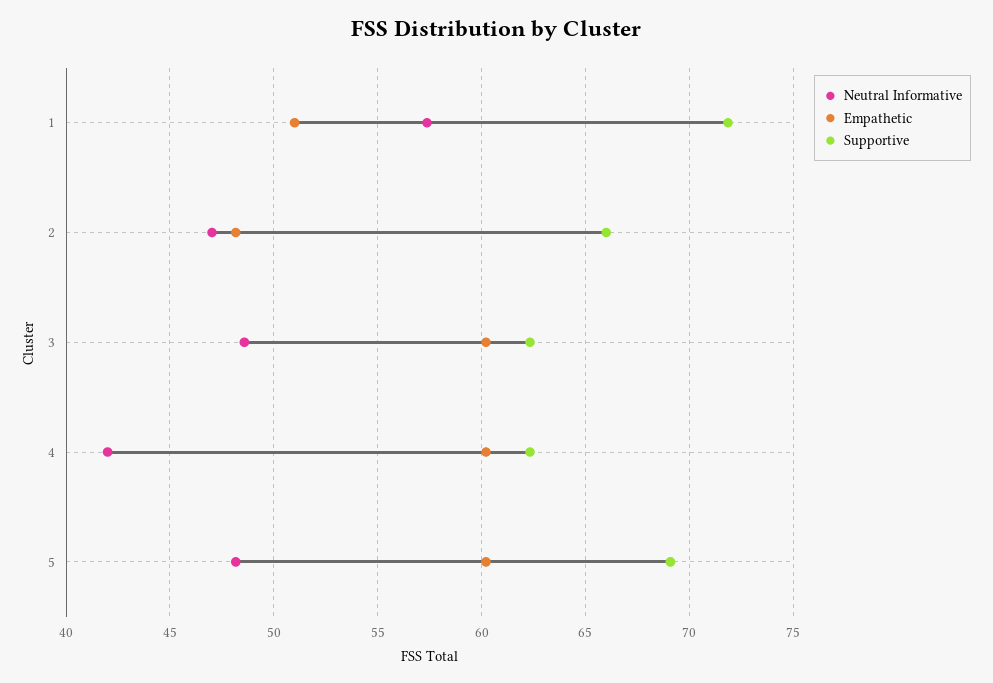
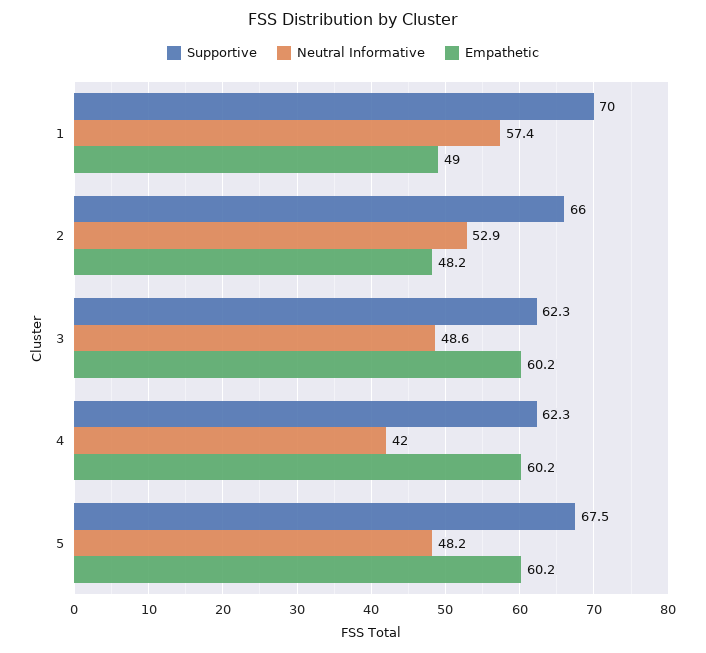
  {
    "Neutral Informative": {
      "1": 57.4,
-     "2": 47,
+     "2": 52.9,
      "3": 48.6,
      "4": 42,
      "5": 48.2
    },
    "Empathetic": {
-     "1": 51,
+     "1": 49,
      "2": 48.2,
      "3": 60.2,
      "4": 60.2,
      "5": 60.2
    },
    "Supportive": {
-     "1": 72,
+     "1": 70,
      "2": 66,
      "3": 62.3,
      "4": 62.3,
-     "5": 69
+     "5": 67.5
    }
  }

